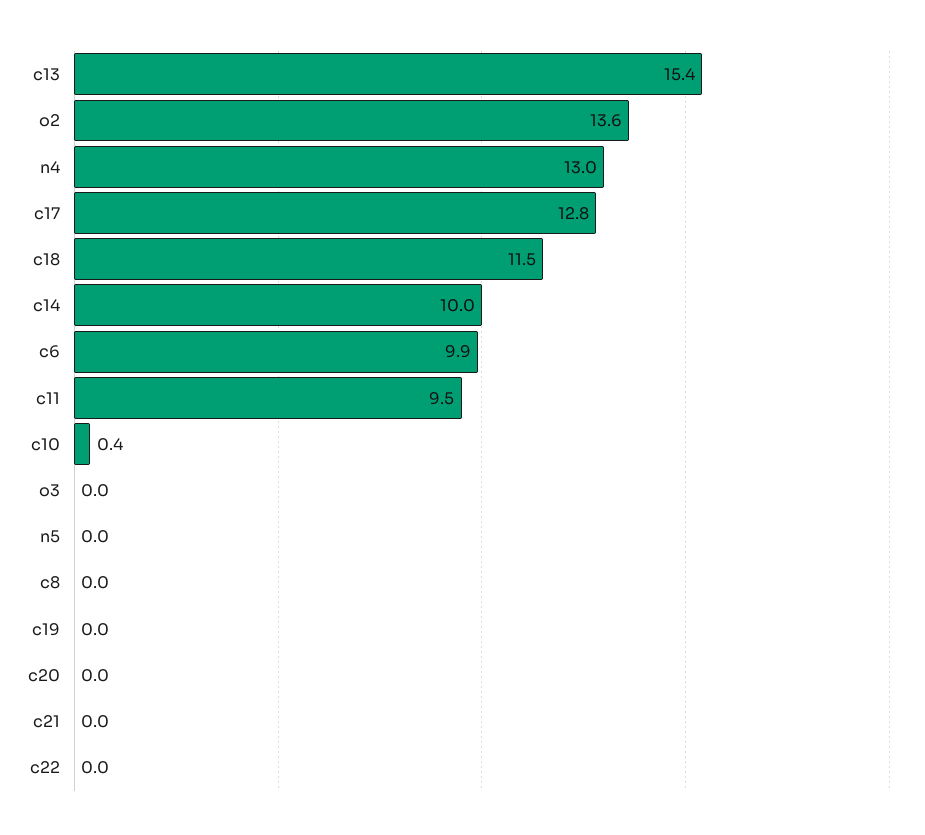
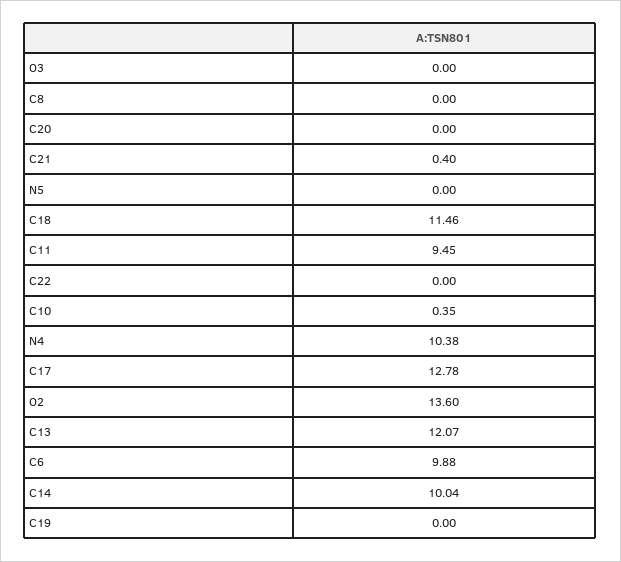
  {
-   "c13": 15.4,
+   "c13": 12.07,
    "o2": 13.6,
-   "n4": 13,
+   "n4": 10.38,
    "c17": 12.78,
    "c18": 11.46,
    "c14": 10.04,
    "c6": 9.88,
    "c11": 9.45,
    "c10": 0.35,
    "o3": 0,
    "n5": 0,
    "c8": 0,
    "c19": 0,
    "c20": 0,
-   "c21": 0,
+   "c21": 0.4,
    "c22": 0
  }

